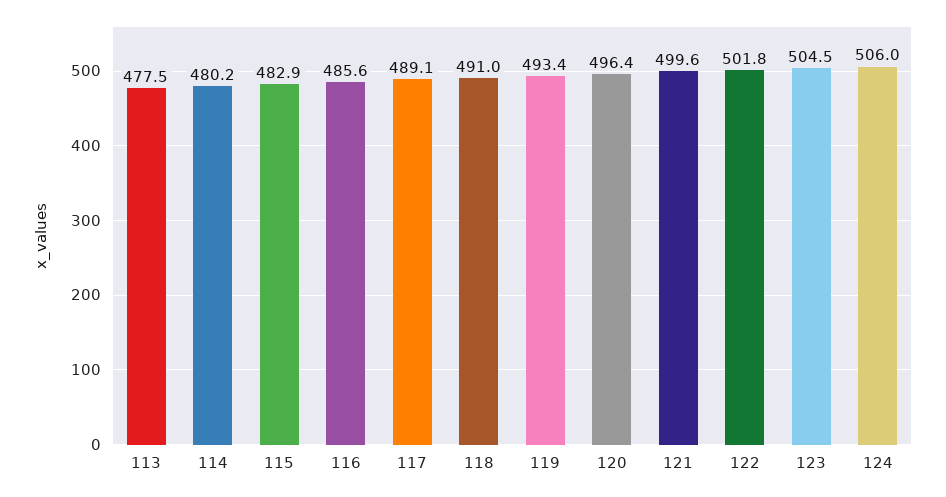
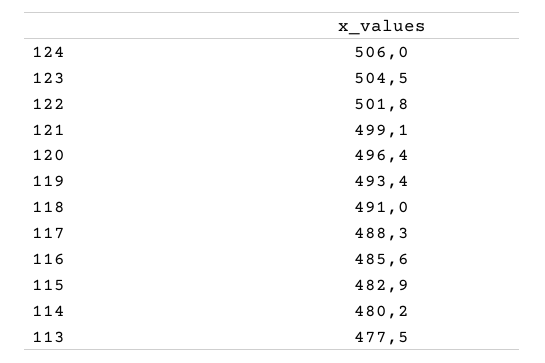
  {
    "113": 477.5,
    "114": 480.2,
    "115": 482.9,
    "116": 485.6,
-   "117": 489.1,
+   "117": 488.3,
    "118": 491,
    "119": 493.4,
    "120": 496.4,
-   "121": 499.6,
+   "121": 499.1,
    "122": 501.8,
    "123": 504.5,
    "124": 506
  }

